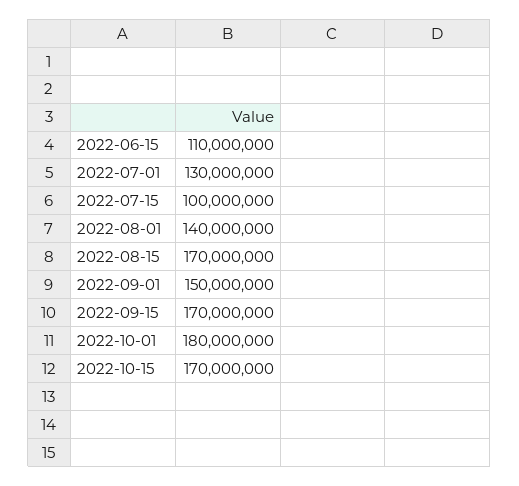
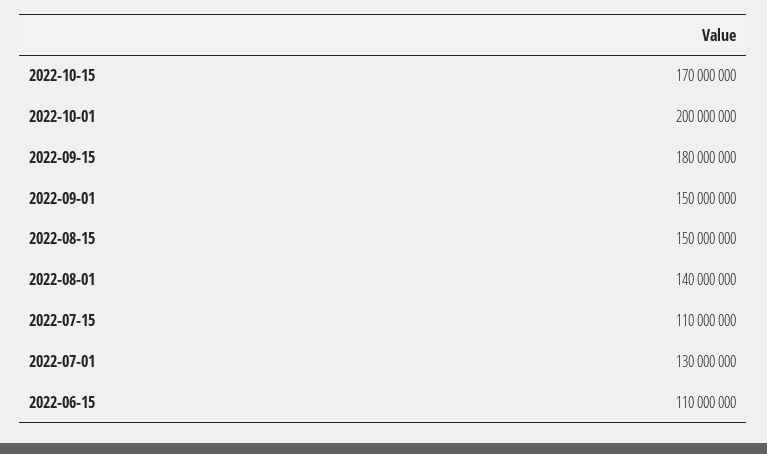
  {
    "2022-06-15": 110000000,
    "2022-07-01": 130000000,
-   "2022-07-15": 100000000,
+   "2022-07-15": 110000000,
    "2022-08-01": 140000000,
-   "2022-08-15": 170000000,
+   "2022-08-15": 150000000,
    "2022-09-01": 150000000,
-   "2022-09-15": 170000000,
+   "2022-09-15": 180000000,
-   "2022-10-01": 180000000,
+   "2022-10-01": 200000000,
    "2022-10-15": 170000000
  }

